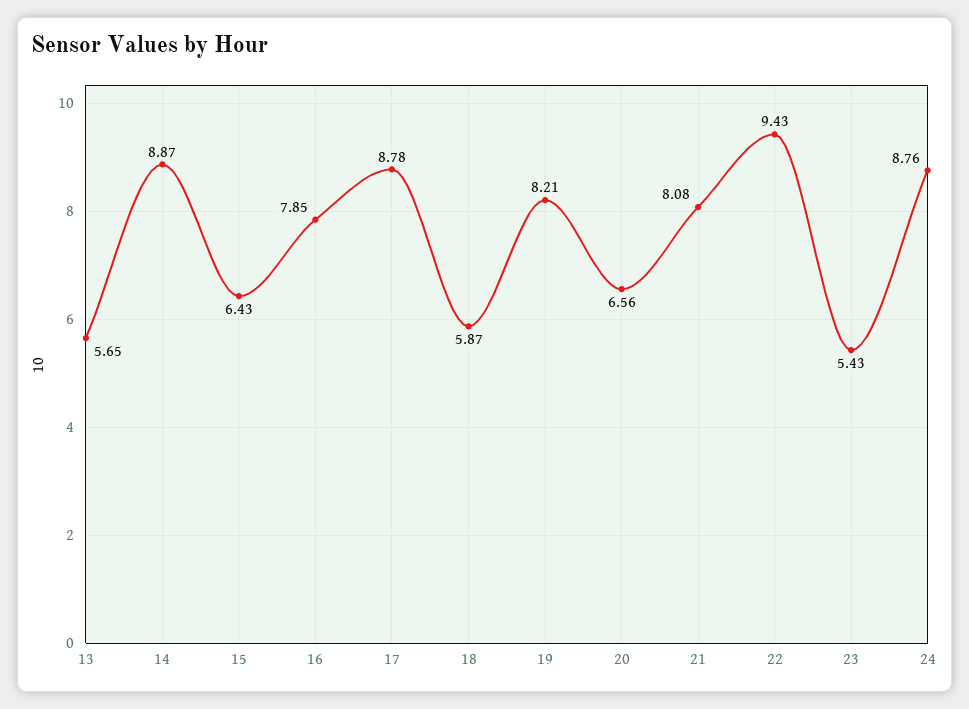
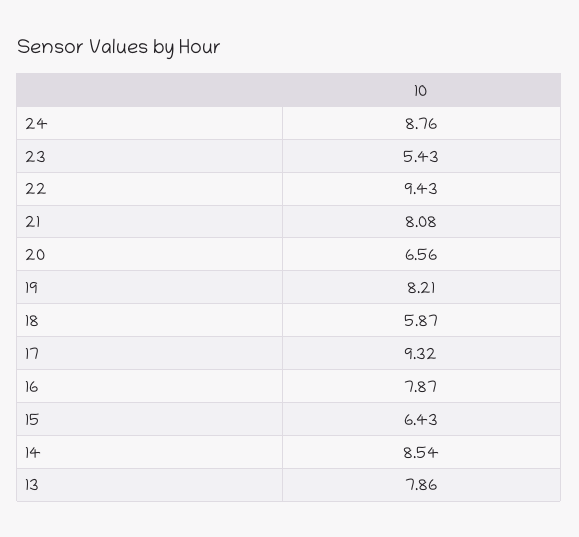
  {
-   "13": 5.65,
+   "13": 7.86,
-   "14": 8.87,
+   "14": 8.54,
    "15": 6.43,
-   "16": 7.85,
+   "16": 7.87,
-   "17": 8.78,
+   "17": 9.32,
    "18": 5.87,
    "19": 8.21,
    "20": 6.56,
    "21": 8.08,
    "22": 9.43,
    "23": 5.43,
    "24": 8.76
  }

